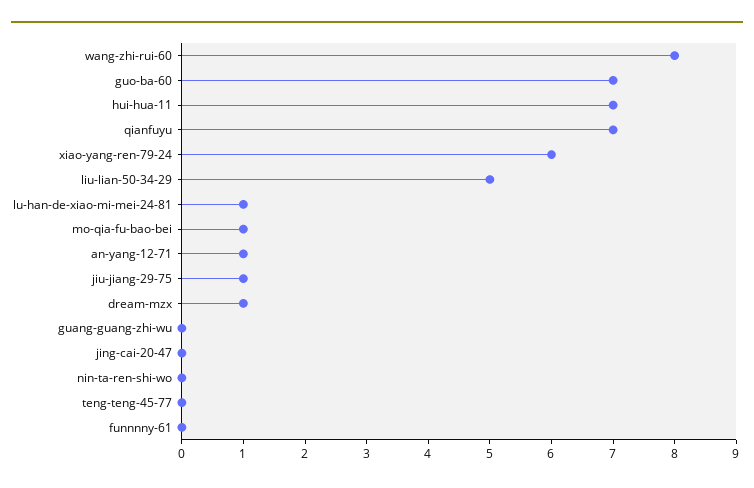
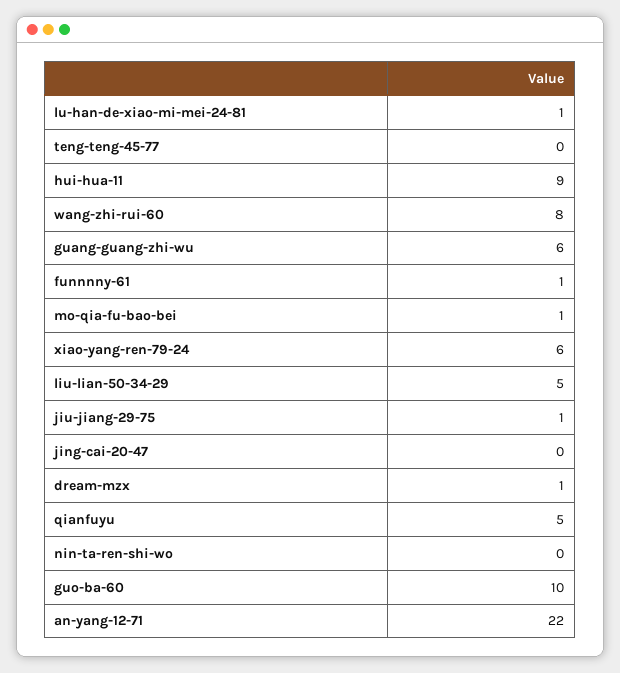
  {
    "wang-zhi-rui-60": 8,
-   "guo-ba-60": 7,
+   "guo-ba-60": 10,
-   "hui-hua-11": 7,
+   "hui-hua-11": 9,
-   "qianfuyu": 7,
+   "qianfuyu": 5,
    "xiao-yang-ren-79-24": 6,
    "liu-lian-50-34-29": 5,
    "lu-han-de-xiao-mi-mei-24-81": 1,
    "mo-qia-fu-bao-bei": 1,
-   "an-yang-12-71": 1,
+   "an-yang-12-71": 22,
    "jiu-jiang-29-75": 1,
    "dream-mzx": 1,
-   "guang-guang-zhi-wu": 0,
+   "guang-guang-zhi-wu": 6,
    "jing-cai-20-47": 0,
    "nin-ta-ren-shi-wo": 0,
    "teng-teng-45-77": 0,
-   "funnnny-61": 0
+   "funnnny-61": 1
  }

